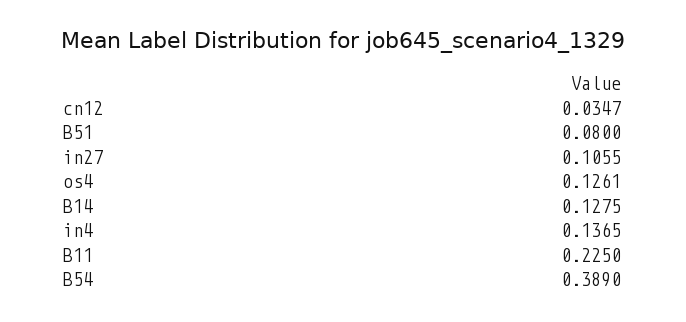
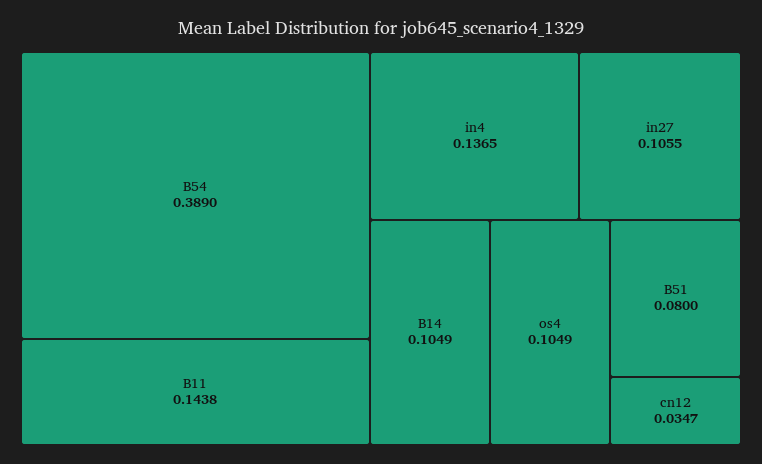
  {
    "cn12": 0.0347,
    "B51": 0.08,
    "in27": 0.1055,
-   "os4": 0.1261,
+   "os4": 0.1049,
-   "B14": 0.1275,
+   "B14": 0.1049,
    "in4": 0.1365,
-   "B11": 0.225,
+   "B11": 0.1438,
    "B54": 0.389
  }

